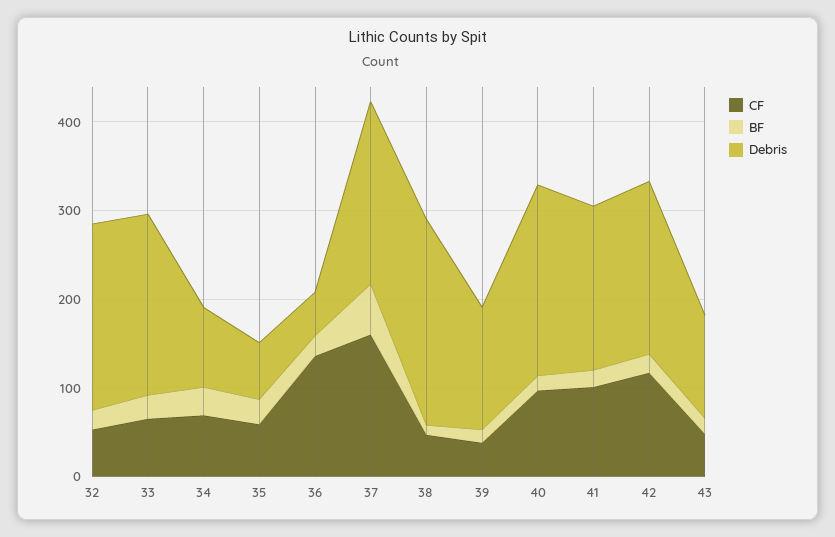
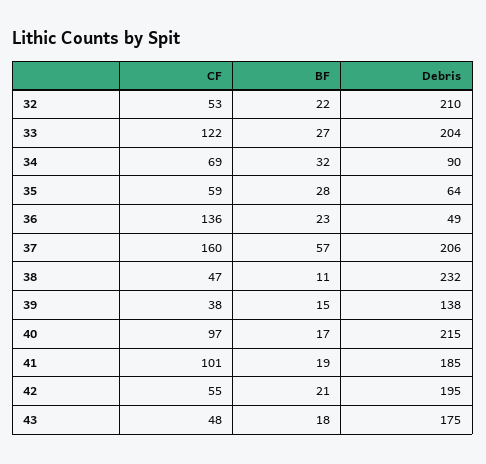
  {
    "CF": {
      "32": 53,
-     "33": 60,
+     "33": 122,
      "34": 69,
      "35": 59,
      "36": 136,
      "37": 160,
      "38": 47,
      "39": 38,
      "40": 97,
      "41": 101,
-     "42": 120,
+     "42": 55,
      "43": 48
    },
    "BF": {
      "32": 22,
      "33": 27,
      "34": 32,
      "35": 28,
      "36": 23,
      "37": 57,
      "38": 11,
      "39": 15,
      "40": 17,
      "41": 19,
      "42": 21,
      "43": 18
    },
    "Debris": {
      "32": 210,
      "33": 204,
      "34": 90,
      "35": 64,
      "36": 49,
      "37": 206,
      "38": 232,
      "39": 138,
      "40": 215,
      "41": 185,
      "42": 195,
-     "43": 120
+     "43": 175
    }
  }

